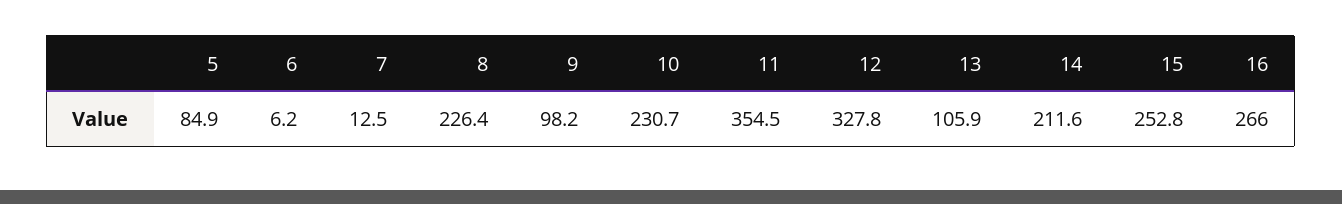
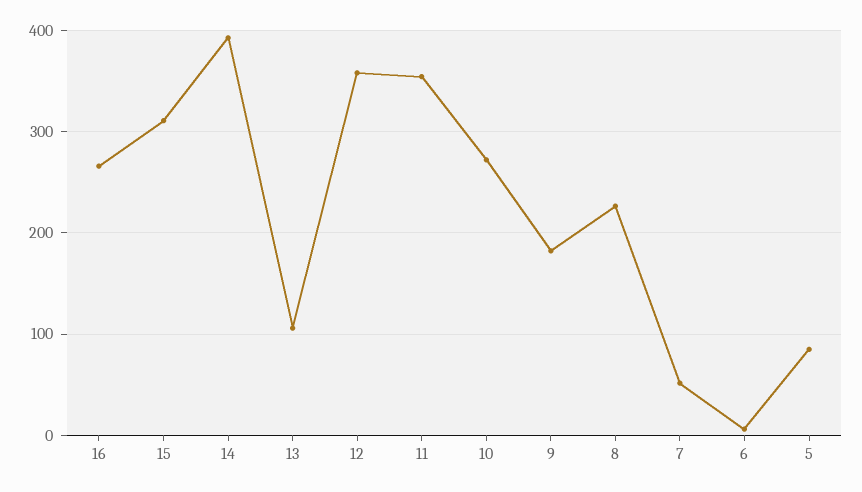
  {
    "5": 84.9,
    "6": 6.2,
-   "7": 12.5,
+   "7": 50,
    "8": 226.4,
-   "9": 98.2,
+   "9": 180,
-   "10": 230.7,
+   "10": 270,
    "11": 354.5,
-   "12": 327.8,
+   "12": 360,
    "13": 105.9,
-   "14": 211.6,
+   "14": 390,
-   "15": 252.8,
+   "15": 310,
    "16": 266
  }

